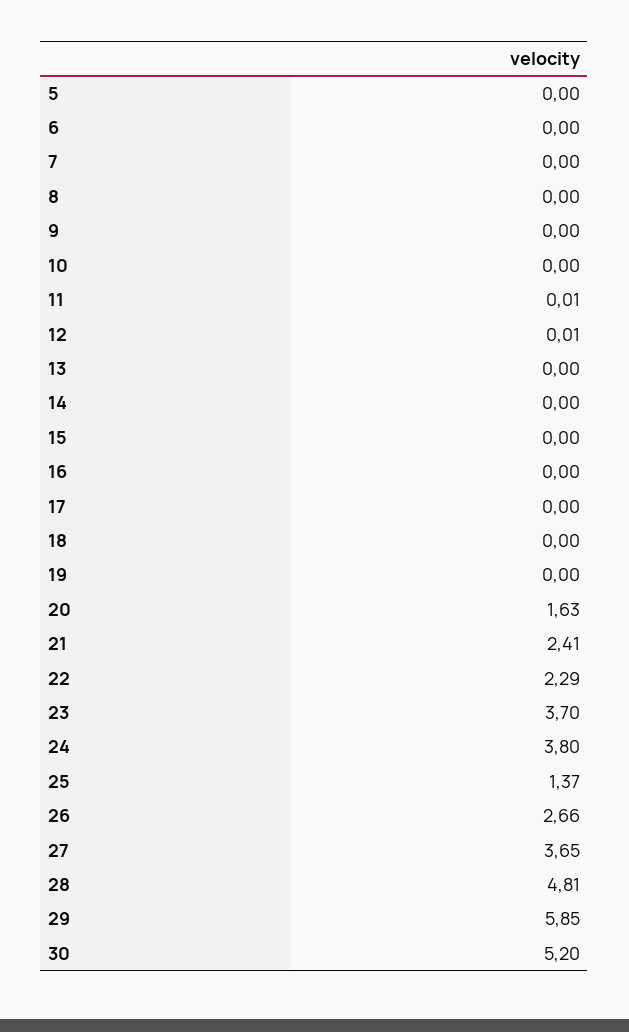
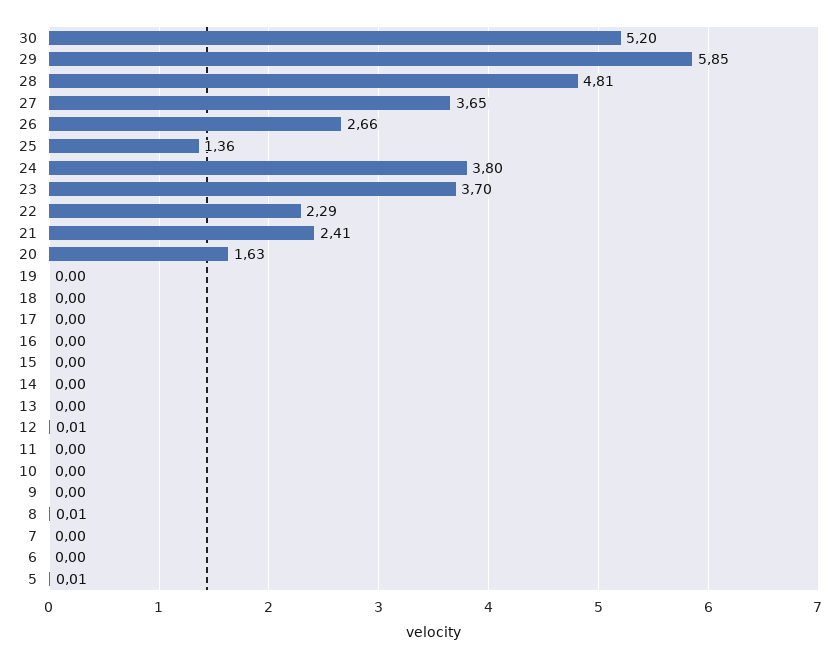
  {
-   "5": 0,
+   "5": 0.01,
    "6": 0,
    "7": 0,
-   "8": 0,
+   "8": 0.01,
    "9": 0,
    "10": 0,
-   "11": 0.01,
+   "11": 0,
    "12": 0.01,
    "13": 0,
    "14": 0,
    "15": 0,
    "16": 0,
    "17": 0,
    "18": 0,
    "19": 0,
    "20": 1.63,
    "21": 2.41,
    "22": 2.29,
    "23": 3.7,
    "24": 3.8,
-   "25": 1.37,
+   "25": 1.36,
    "26": 2.66,
    "27": 3.65,
    "28": 4.81,
    "29": 5.85,
    "30": 5.2
  }

